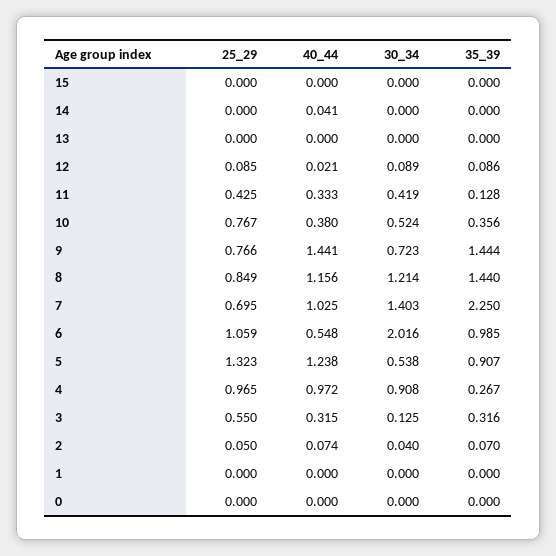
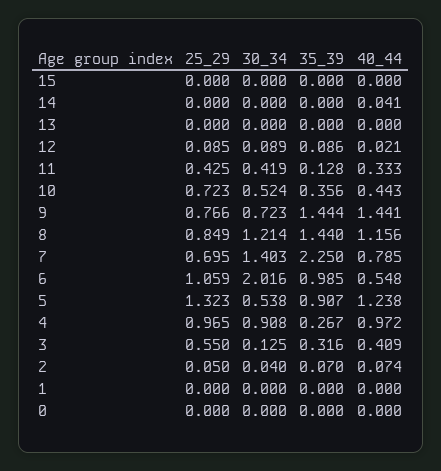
  {
    "25_29": {
      "15": 0,
      "14": 0,
      "13": 0,
      "12": 0.085,
      "11": 0.425,
-     "10": 0.767,
+     "10": 0.723,
      "9": 0.766,
      "8": 0.849,
      "7": 0.695,
      "6": 1.059,
      "5": 1.323,
      "4": 0.965,
      "3": 0.55,
      "2": 0.05,
      "1": 0,
      "0": 0
    },
    "40_44": {
      "15": 0,
      "14": 0.041,
      "13": 0,
      "12": 0.021,
      "11": 0.333,
-     "10": 0.38,
+     "10": 0.443,
      "9": 1.441,
      "8": 1.156,
-     "7": 1.025,
+     "7": 0.785,
      "6": 0.548,
      "5": 1.238,
      "4": 0.972,
-     "3": 0.315,
+     "3": 0.409,
      "2": 0.074,
      "1": 0,
      "0": 0
    },
    "30_34": {
      "15": 0,
      "14": 0,
      "13": 0,
      "12": 0.089,
      "11": 0.419,
      "10": 0.524,
      "9": 0.723,
      "8": 1.214,
      "7": 1.403,
      "6": 2.016,
      "5": 0.538,
      "4": 0.908,
      "3": 0.125,
      "2": 0.04,
      "1": 0,
      "0": 0
    },
    "35_39": {
      "15": 0,
      "14": 0,
      "13": 0,
      "12": 0.086,
      "11": 0.128,
      "10": 0.356,
      "9": 1.444,
      "8": 1.44,
      "7": 2.25,
      "6": 0.985,
      "5": 0.907,
      "4": 0.267,
      "3": 0.316,
      "2": 0.07,
      "1": 0,
      "0": 0
    }
  }

